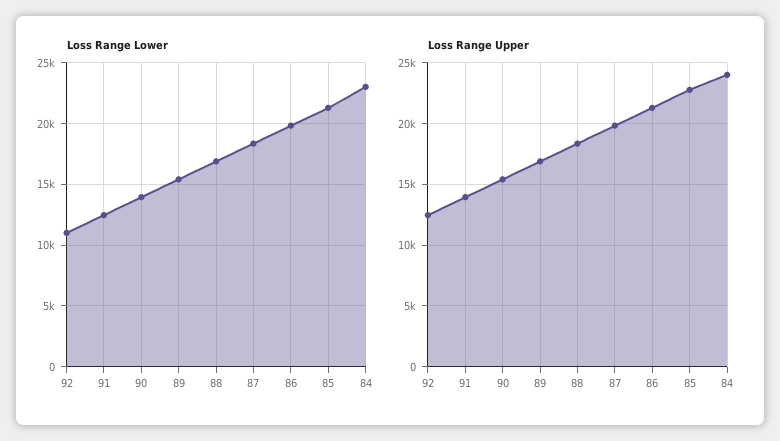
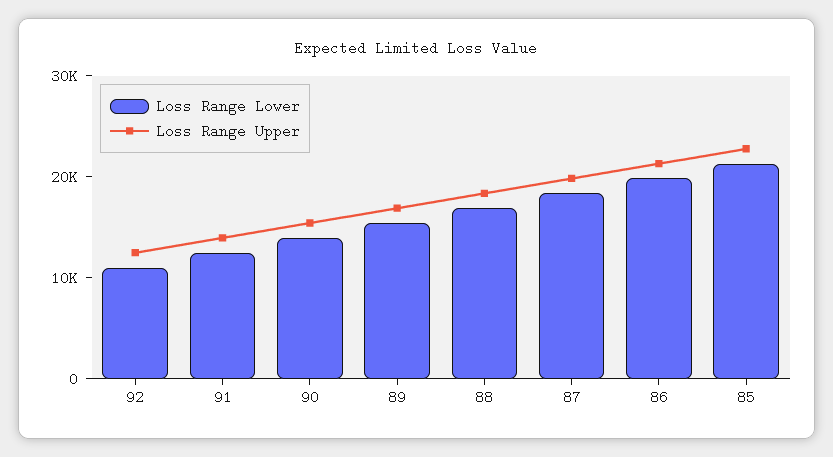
  {
    "Loss Range Lower": {
      "92": 11000,
      "91": 12500,
      "90": 14000,
      "89": 15500,
      "88": 17000,
      "87": 18500,
      "86": 20000,
-     "85": 21500,
+     "85": 21500
-     "84": 23000
    },
    "Loss Range Upper": {
      "92": 12500,
      "91": 14000,
      "90": 15500,
      "89": 17000,
      "88": 18500,
      "87": 20000,
      "86": 21500,
-     "85": 22500,
+     "85": 22500
-     "84": 24000
    }
  }

